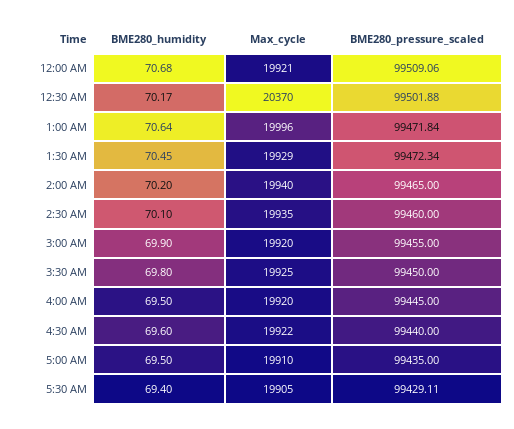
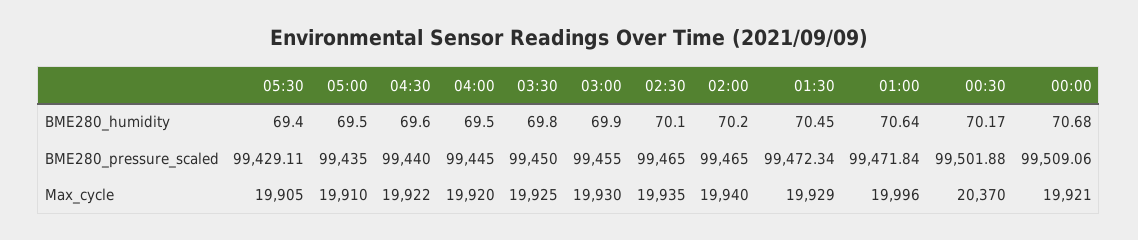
  {
    "BME280_humidity": {
      "12:00 AM": 70.68,
      "12:30 AM": 70.17,
      "1:00 AM": 70.64,
      "1:30 AM": 70.45,
      "2:00 AM": 70.2,
      "2:30 AM": 70.1,
      "3:00 AM": 69.9,
      "3:30 AM": 69.8,
      "4:00 AM": 69.5,
      "4:30 AM": 69.6,
      "5:00 AM": 69.5,
      "5:30 AM": 69.4
    },
    "Max_cycle": {
      "12:00 AM": 19921,
      "12:30 AM": 20370,
      "1:00 AM": 19996,
      "1:30 AM": 19929,
      "2:00 AM": 19940,
      "2:30 AM": 19935,
-     "3:00 AM": 19920,
+     "3:00 AM": 19930,
      "3:30 AM": 19925,
      "4:00 AM": 19920,
      "4:30 AM": 19922,
      "5:00 AM": 19910,
      "5:30 AM": 19905
    },
    "BME280_pressure_scaled": {
      "12:00 AM": 99509.06,
      "12:30 AM": 99501.88,
      "1:00 AM": 99471.84,
      "1:30 AM": 99472.34,
      "2:00 AM": 99465,
-     "2:30 AM": 99460,
+     "2:30 AM": 99465,
      "3:00 AM": 99455,
      "3:30 AM": 99450,
      "4:00 AM": 99445,
      "4:30 AM": 99440,
      "5:00 AM": 99435,
      "5:30 AM": 99429.11
    }
  }

